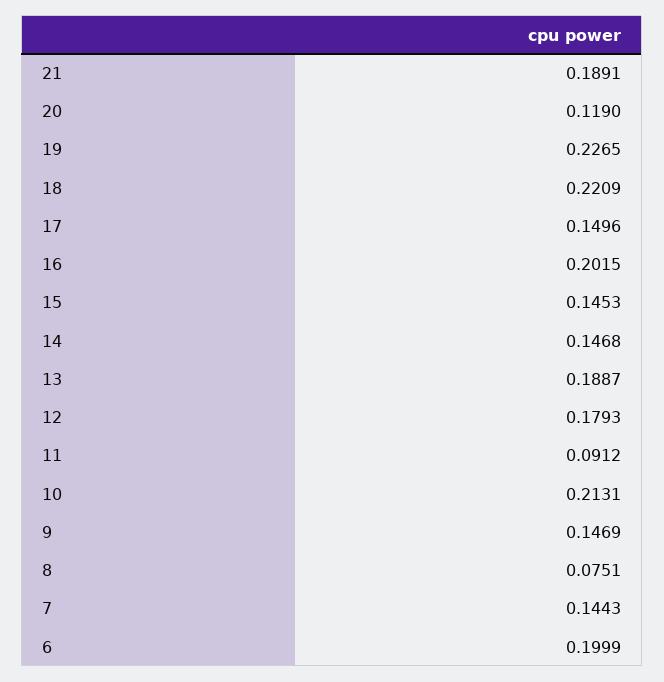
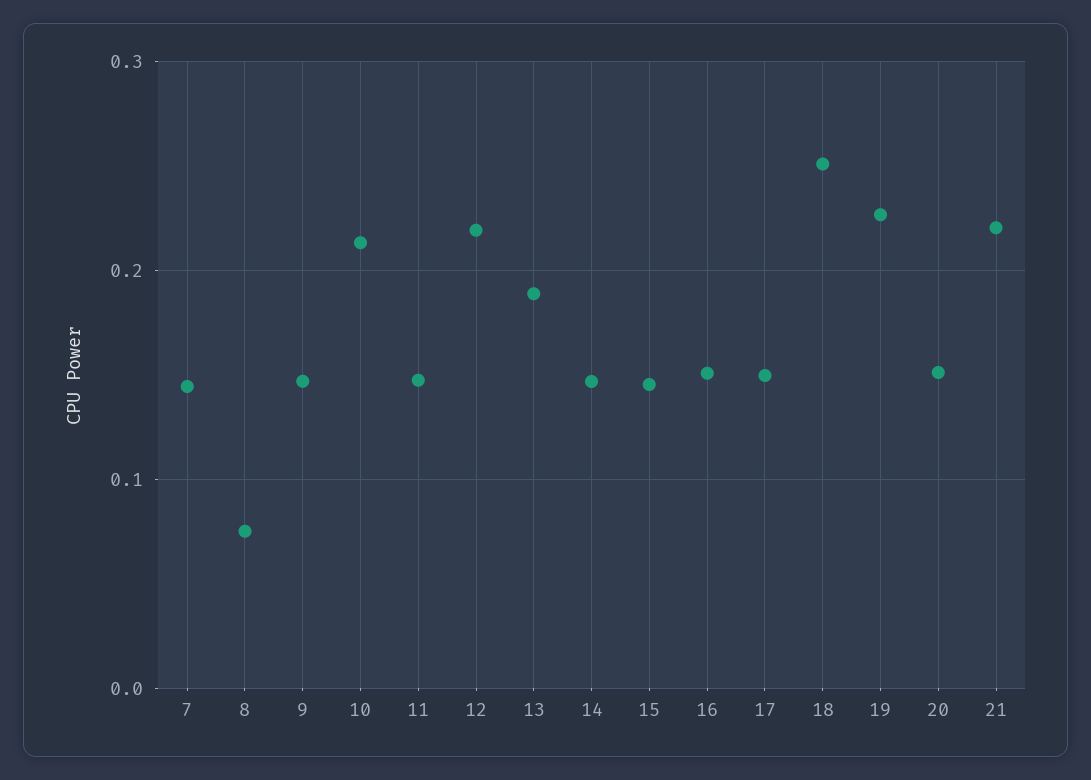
  {
-   "21": 0.1891,
+   "21": 0.22,
-   "20": 0.119,
+   "20": 0.15,
    "19": 0.2265,
-   "18": 0.2209,
+   "18": 0.25,
    "17": 0.1496,
-   "16": 0.2015,
+   "16": 0.15,
    "15": 0.1453,
    "14": 0.1468,
    "13": 0.1887,
-   "12": 0.1793,
+   "12": 0.22,
-   "11": 0.0912,
+   "11": 0.15,
    "10": 0.2131,
    "9": 0.1469,
    "8": 0.0751,
-   "7": 0.1443,
+   "7": 0.1443
-   "6": 0.1999
  }

